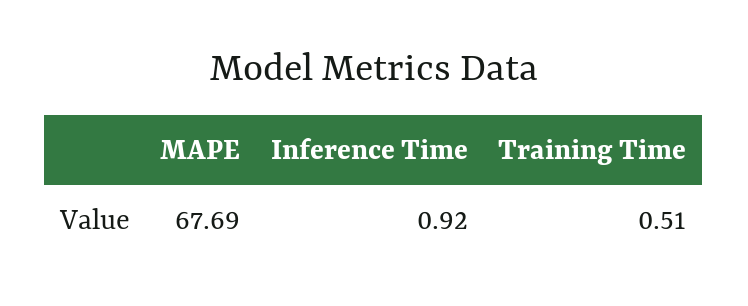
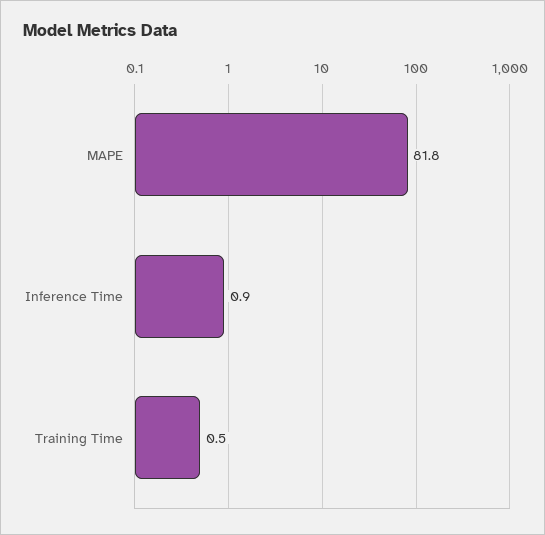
  {
-   "MAPE": 67.69,
+   "MAPE": 81.8,
    "Inference Time": 0.92,
    "Training Time": 0.51
  }

